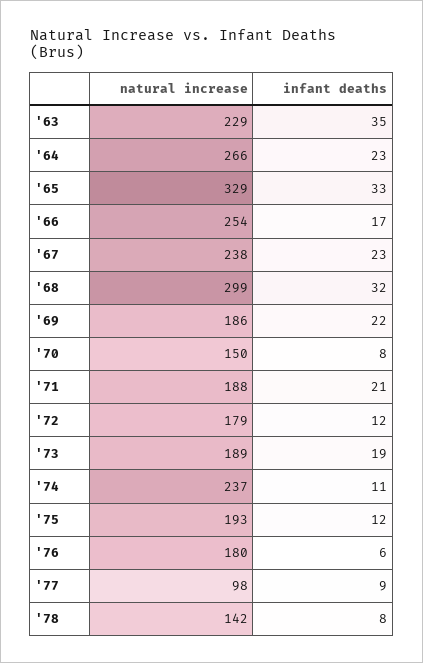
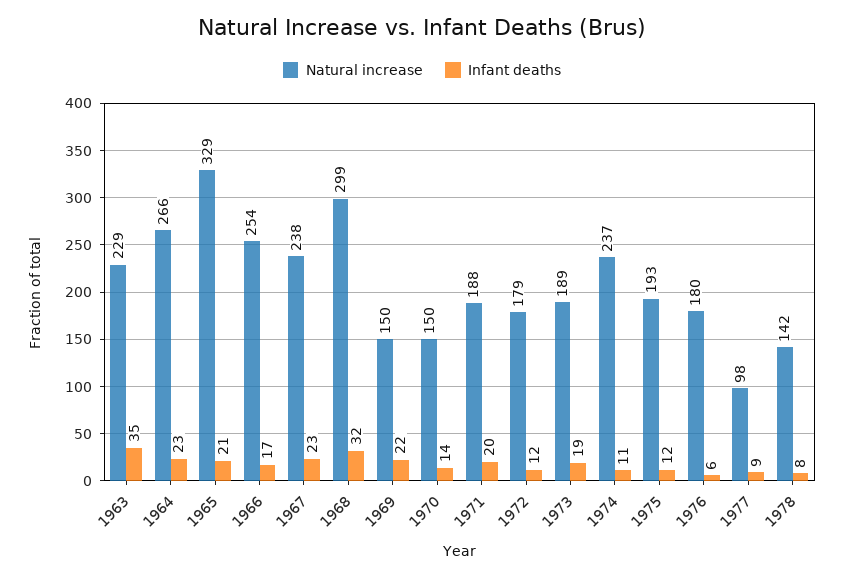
  {
    "natural increase": {
      "'63": 229,
      "'64": 266,
      "'65": 329,
      "'66": 254,
      "'67": 238,
      "'68": 299,
-     "'69": 186,
+     "'69": 150,
      "'70": 150,
      "'71": 188,
      "'72": 179,
      "'73": 189,
      "'74": 237,
      "'75": 193,
      "'76": 180,
      "'77": 98,
      "'78": 142
    },
    "infant deaths": {
      "'63": 35,
      "'64": 23,
-     "'65": 33,
+     "'65": 21,
      "'66": 17,
      "'67": 23,
      "'68": 32,
      "'69": 22,
-     "'70": 8,
+     "'70": 14,
-     "'71": 21,
+     "'71": 20,
      "'72": 12,
      "'73": 19,
      "'74": 11,
      "'75": 12,
      "'76": 6,
      "'77": 9,
      "'78": 8
    }
  }

